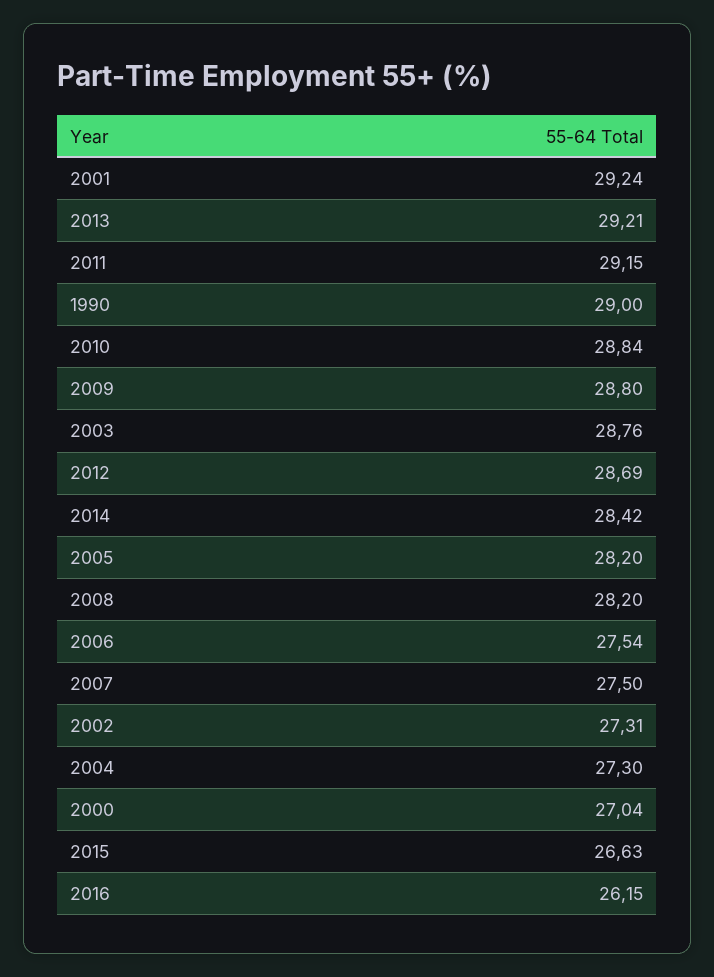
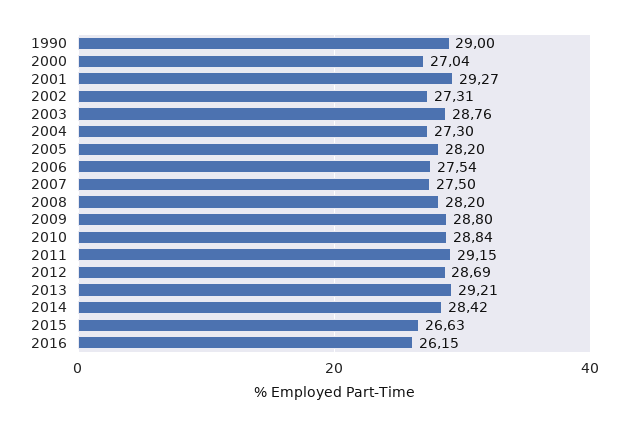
  {
-   "2001": 29.24,
+   "2001": 29.27,
    "2013": 29.21,
    "2011": 29.15,
    "1990": 29,
    "2010": 28.84,
    "2009": 28.8,
    "2003": 28.76,
    "2012": 28.69,
    "2014": 28.42,
    "2005": 28.2,
    "2008": 28.2,
    "2006": 27.54,
    "2007": 27.5,
    "2002": 27.31,
    "2004": 27.3,
    "2000": 27.04,
    "2015": 26.63,
    "2016": 26.15
  }

